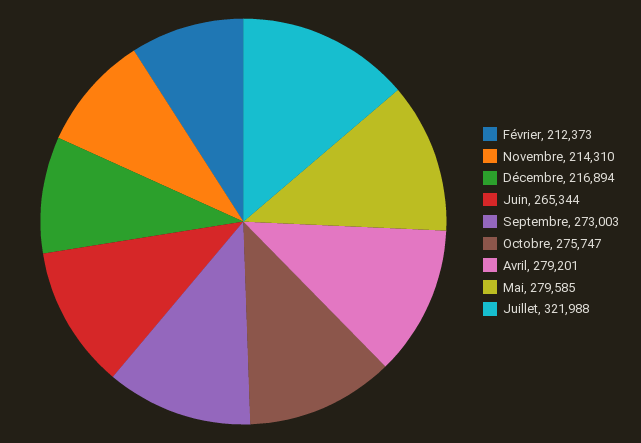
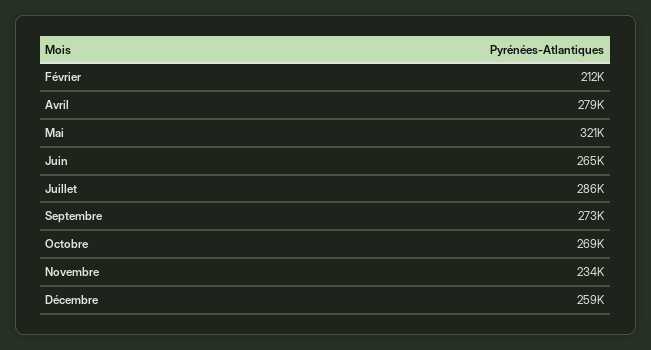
  {
    "Février": 212373,
-   "Novembre": 214310,
+   "Novembre": 234000,
-   "Décembre": 216894,
+   "Décembre": 259000,
    "Juin": 265344,
    "Septembre": 273003,
-   "Octobre": 275747,
+   "Octobre": 269000,
    "Avril": 279201,
-   "Mai": 279585,
+   "Mai": 321000,
-   "Juillet": 321988
+   "Juillet": 286000
  }

